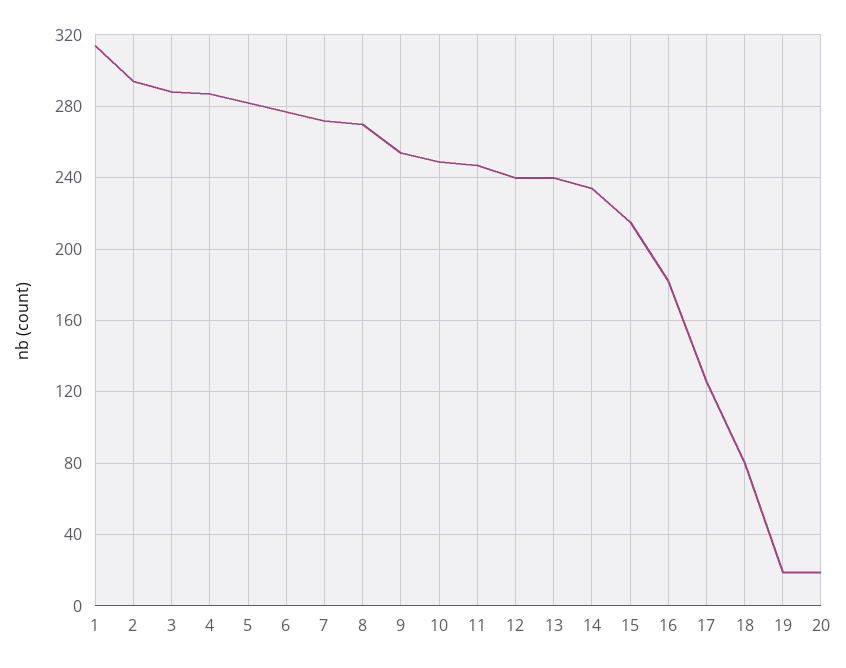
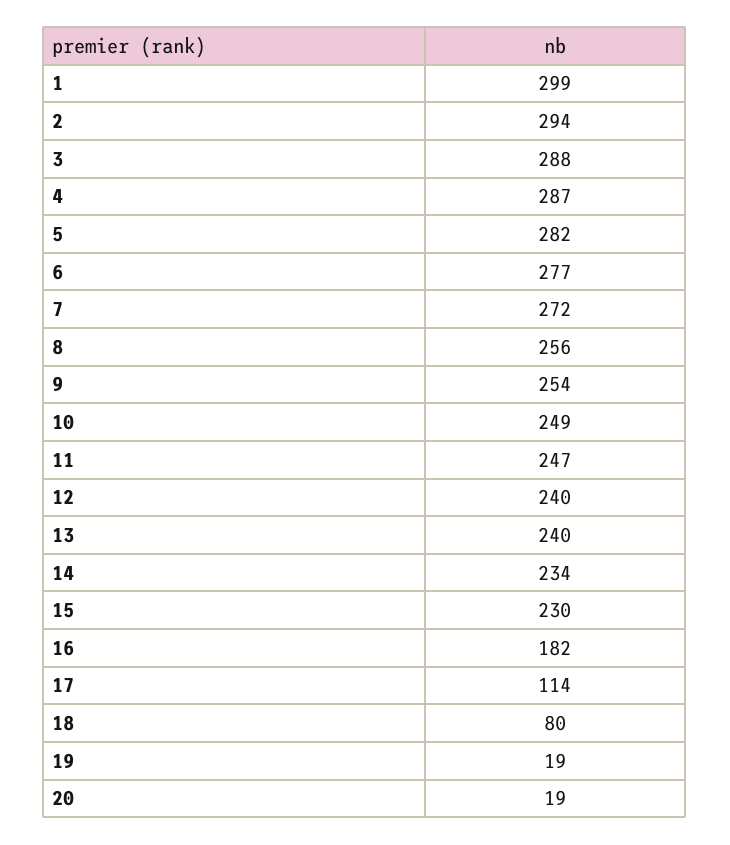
  {
-   "1": 315,
+   "1": 299,
    "2": 294,
    "3": 288,
    "4": 287,
    "5": 282,
    "6": 277,
    "7": 272,
-   "8": 270,
+   "8": 256,
    "9": 254,
    "10": 249,
    "11": 247,
    "12": 240,
    "13": 240,
    "14": 234,
-   "15": 215,
+   "15": 230,
    "16": 182,
-   "17": 125,
+   "17": 114,
    "18": 80,
    "19": 19,
    "20": 19
  }

